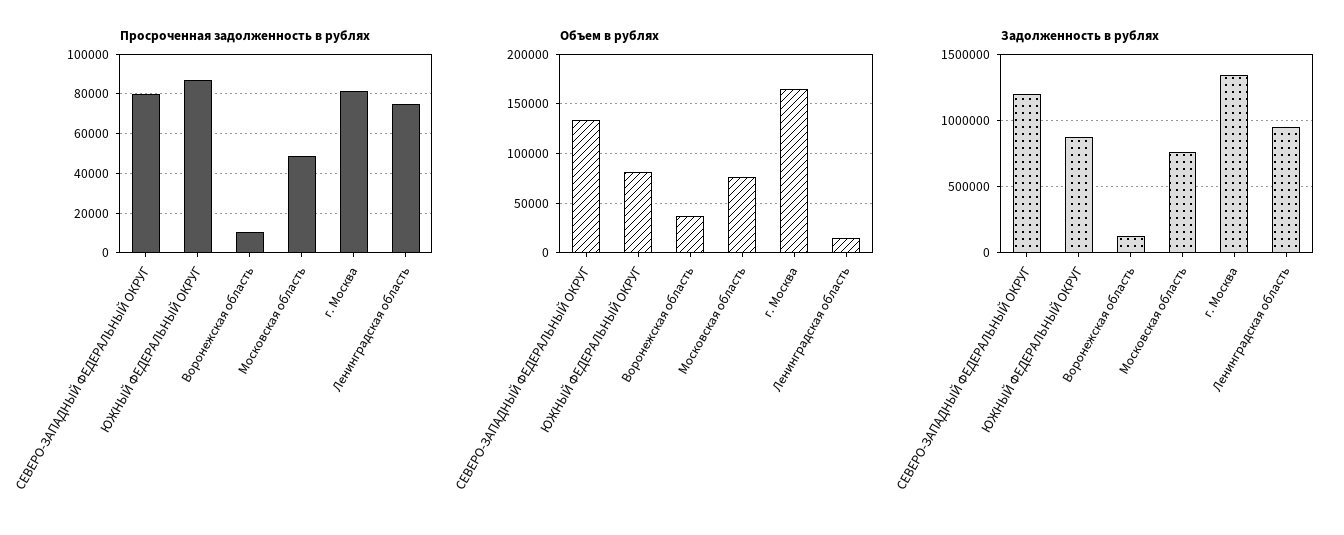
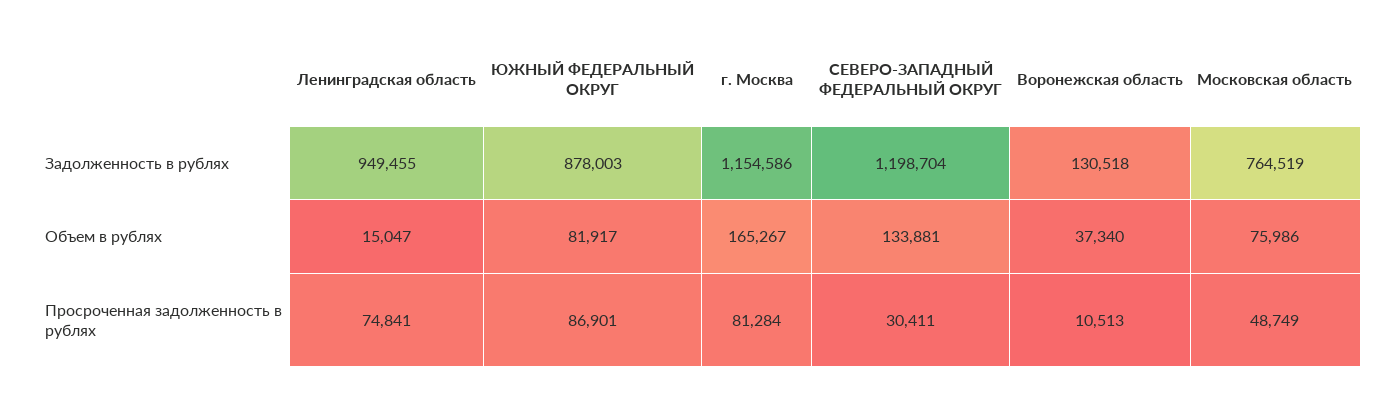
  {
    "Просроченная задолженность в рублях": {
-     "СЕВЕРО-ЗАПАДНЫЙ ФЕДЕРАЛЬНЫЙ ОКРУГ": 80000,
+     "СЕВЕРО-ЗАПАДНЫЙ ФЕДЕРАЛЬНЫЙ ОКРУГ": 30411,
      "ЮЖНЫЙ ФЕДЕРАЛЬНЫЙ ОКРУГ": 86901,
      "Воронежская область": 10513,
      "Московская область": 48749,
      "г. Москва": 81284,
      "Ленинградская область": 74841
    },
    "Объем в рублях": {
      "СЕВЕРО-ЗАПАДНЫЙ ФЕДЕРАЛЬНЫЙ ОКРУГ": 133881,
      "ЮЖНЫЙ ФЕДЕРАЛЬНЫЙ ОКРУГ": 81917,
      "Воронежская область": 37340,
      "Московская область": 75986,
      "г. Москва": 165267,
      "Ленинградская область": 15047
    },
    "Задолженность в рублях": {
      "СЕВЕРО-ЗАПАДНЫЙ ФЕДЕРАЛЬНЫЙ ОКРУГ": 1198704,
      "ЮЖНЫЙ ФЕДЕРАЛЬНЫЙ ОКРУГ": 878003,
      "Воронежская область": 130518,
      "Московская область": 764519,
-     "г. Москва": 1350000,
+     "г. Москва": 1154586,
      "Ленинградская область": 949455
    }
  }

